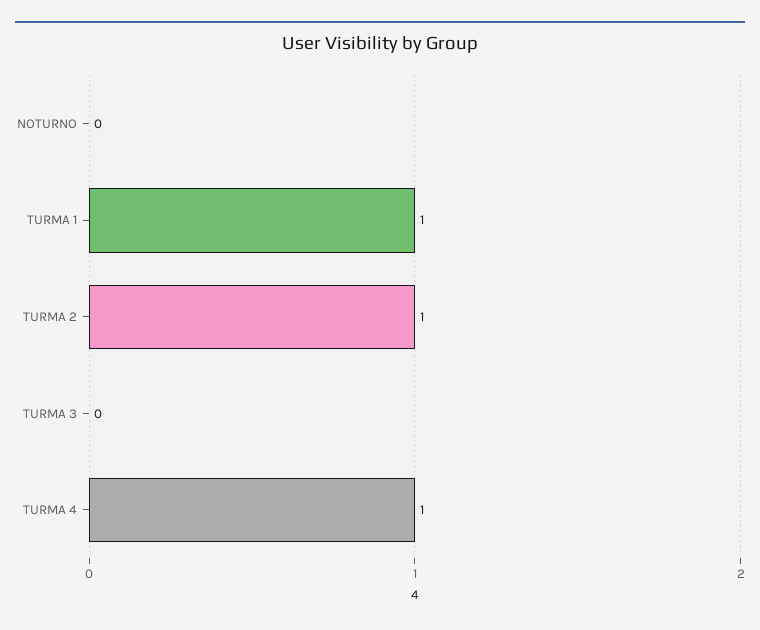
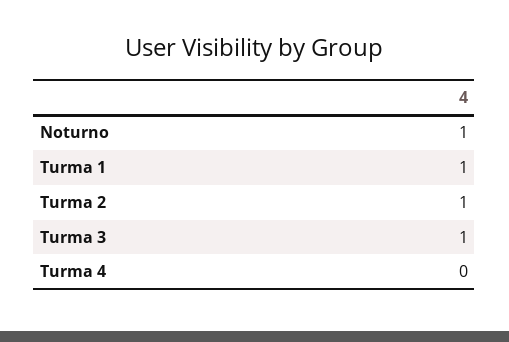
  {
-   "NOTURNO": 0,
+   "NOTURNO": 1,
    "TURMA 1": 1,
    "TURMA 2": 1,
-   "TURMA 3": 0,
+   "TURMA 3": 1,
-   "TURMA 4": 1
+   "TURMA 4": 0
  }

